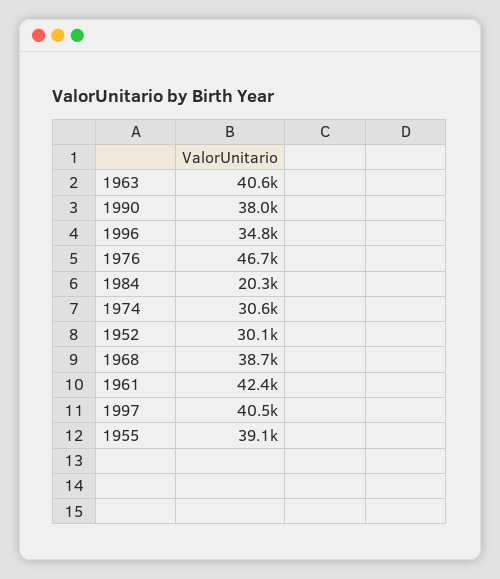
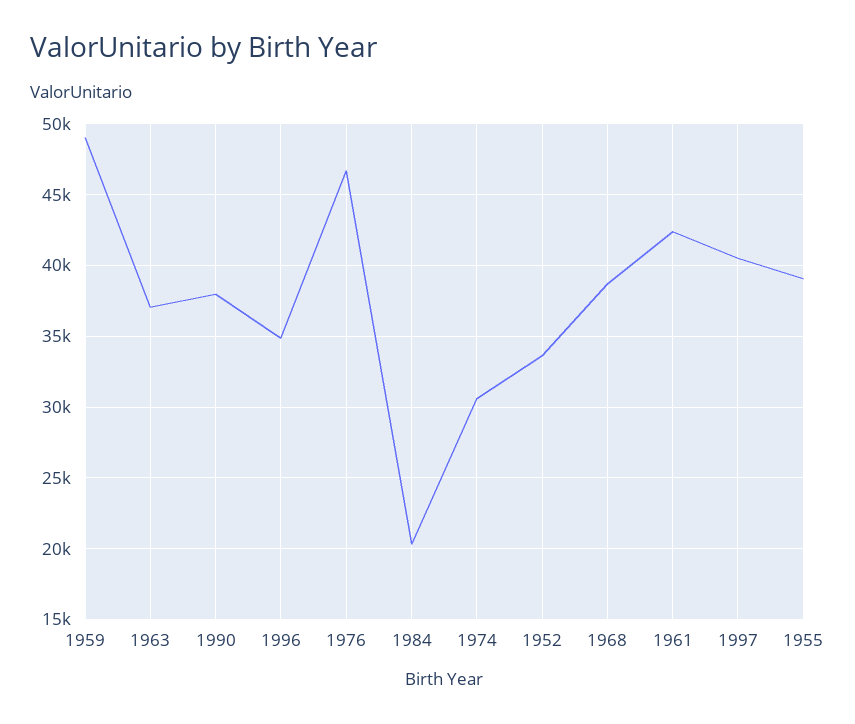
  {
-   "1963": 40600,
+   "1963": 37000,
    "1990": 38000,
    "1996": 34800,
    "1976": 46700,
    "1984": 20300,
    "1974": 30600,
-   "1952": 30100,
+   "1952": 33500,
    "1968": 38700,
    "1961": 42400,
    "1997": 40500,
-   "1955": 39100
+   "1955": 39100,
+   "1959": 49000
  }

